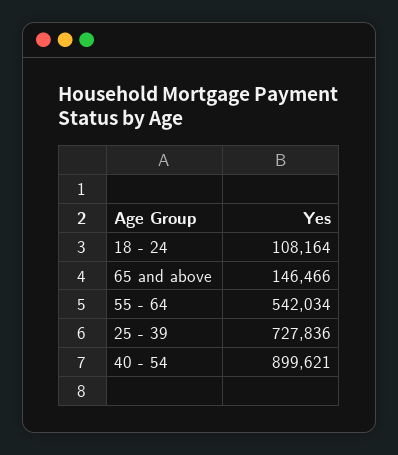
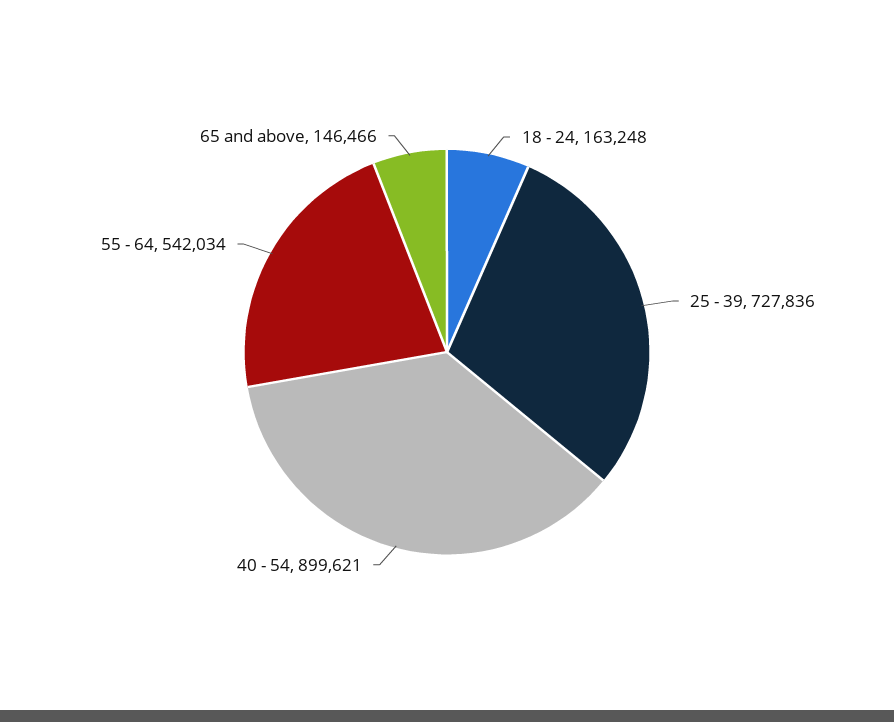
  {
-   "18 - 24": 108164,
+   "18 - 24": 163248,
    "65 and above": 146466,
    "55 - 64": 542034,
    "25 - 39": 727836,
    "40 - 54": 899621
  }

